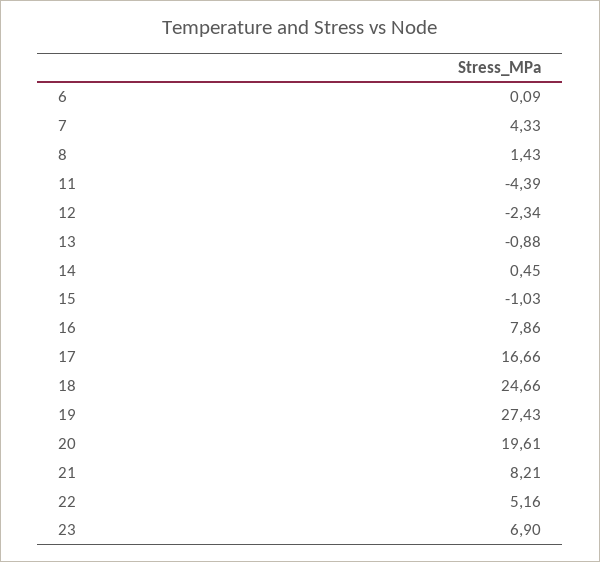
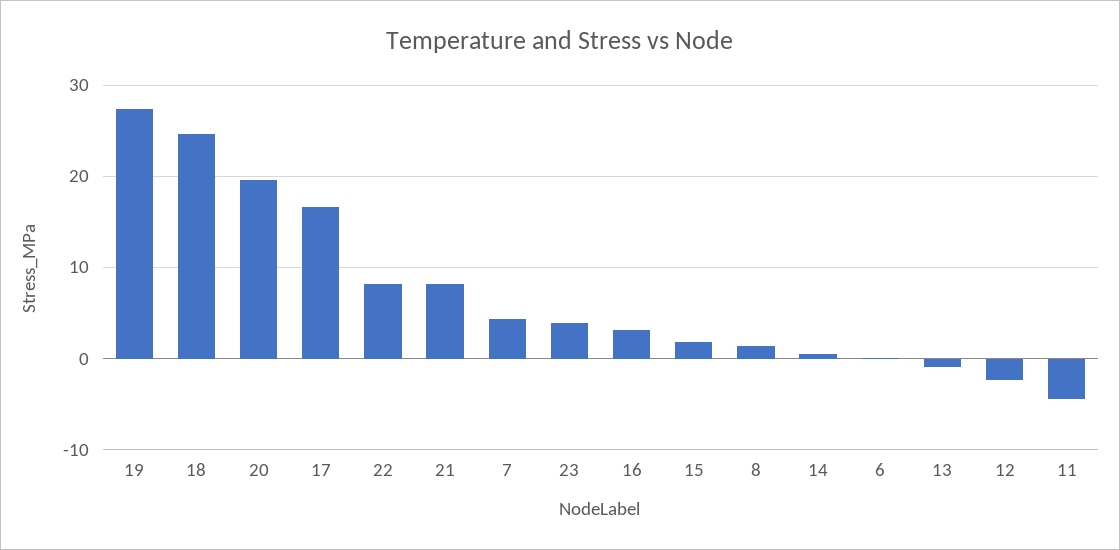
  {
    "6": 0.09,
    "7": 4.33,
    "8": 1.43,
    "11": -4.39,
    "12": -2.34,
    "13": -0.88,
    "14": 0.45,
-   "15": -1.03,
+   "15": 2,
-   "16": 7.86,
+   "16": 3,
    "17": 16.66,
    "18": 24.66,
    "19": 27.43,
    "20": 19.61,
    "21": 8.21,
-   "22": 5.16,
+   "22": 8,
-   "23": 6.9
+   "23": 4
  }

